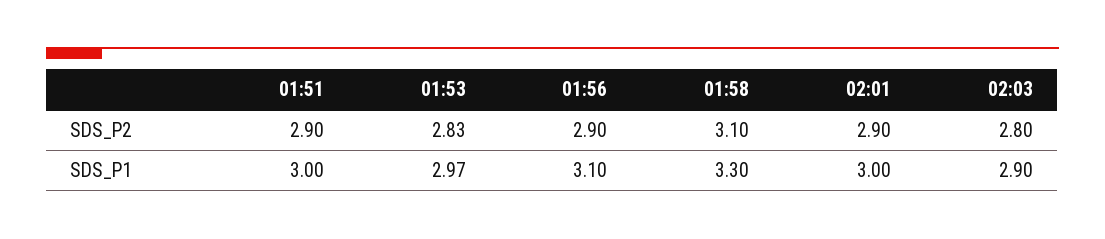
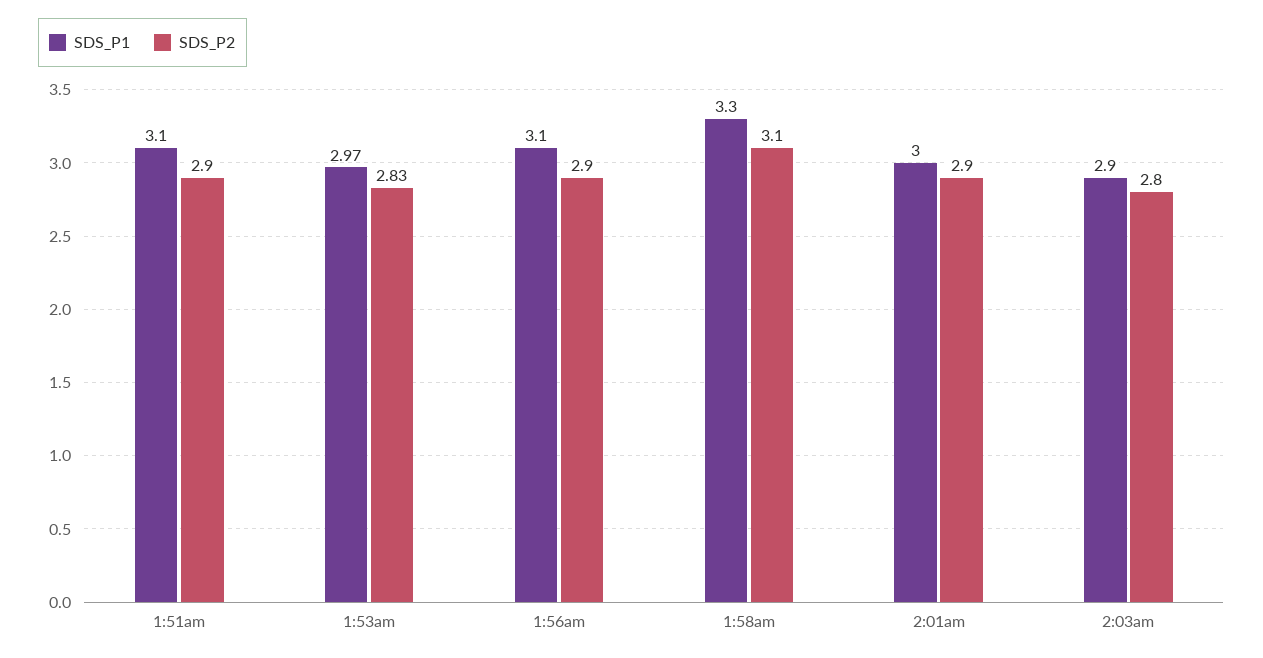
  {
    "SDS_P2": {
      "01:51": 2.9,
      "01:53": 2.83,
      "01:56": 2.9,
      "01:58": 3.1,
      "02:01": 2.9,
      "02:03": 2.8
    },
    "SDS_P1": {
-     "01:51": 3,
+     "01:51": 3.1,
      "01:53": 2.97,
      "01:56": 3.1,
      "01:58": 3.3,
      "02:01": 3,
      "02:03": 2.9
    }
  }

